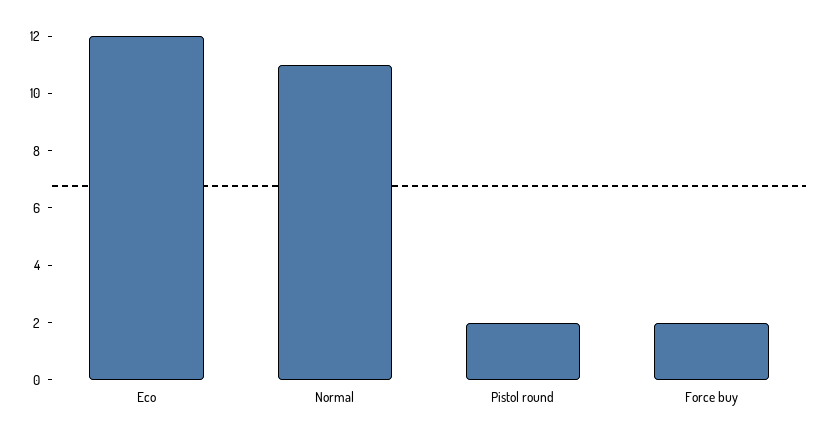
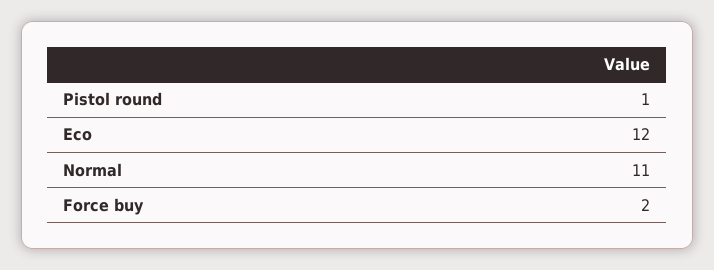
  {
    "Eco": 12,
    "Normal": 11,
-   "Pistol round": 2,
+   "Pistol round": 1,
    "Force buy": 2
  }

